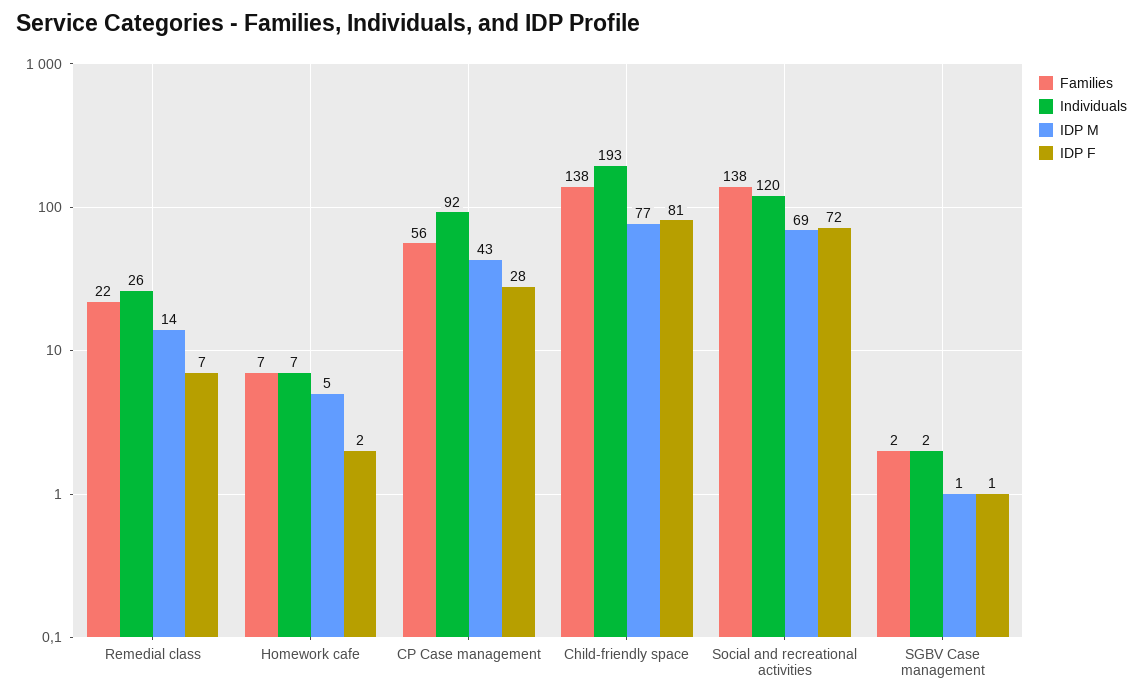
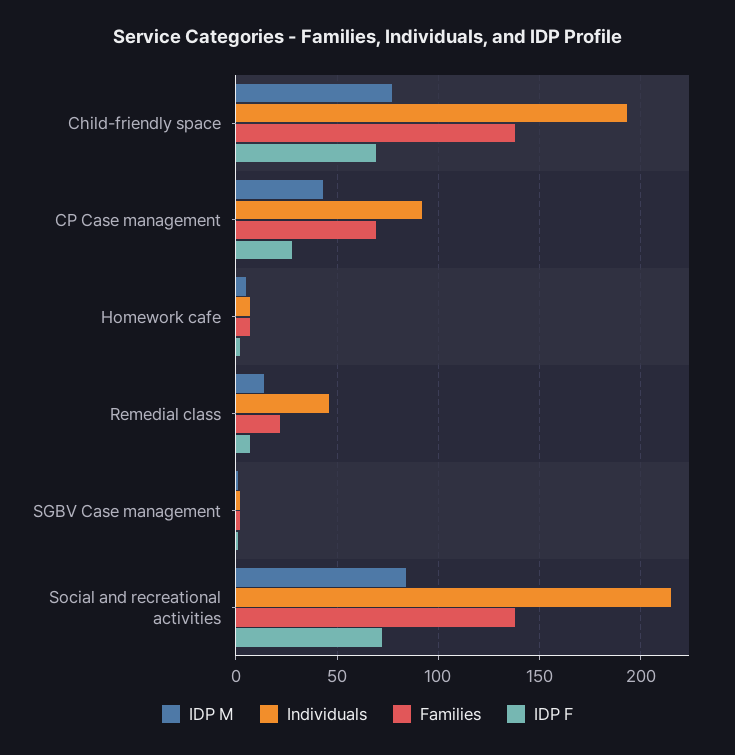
  {
    "Families": {
      "Remedial class": 22,
      "Homework cafe": 7,
-     "CP Case management": 56,
+     "CP Case management": 70,
      "Child-friendly space": 138,
      "Social and recreational activities": 138,
      "SGBV Case management": 2
    },
    "Individuals": {
-     "Remedial class": 26,
+     "Remedial class": 45,
      "Homework cafe": 7,
      "CP Case management": 92,
      "Child-friendly space": 193,
-     "Social and recreational activities": 120,
+     "Social and recreational activities": 215,
      "SGBV Case management": 2
    },
    "IDP M": {
      "Remedial class": 14,
      "Homework cafe": 5,
      "CP Case management": 43,
      "Child-friendly space": 77,
-     "Social and recreational activities": 69,
+     "Social and recreational activities": 85,
      "SGBV Case management": 1
    },
    "IDP F": {
      "Remedial class": 7,
      "Homework cafe": 2,
      "CP Case management": 28,
-     "Child-friendly space": 81,
+     "Child-friendly space": 70,
      "Social and recreational activities": 72,
      "SGBV Case management": 1
    }
  }

